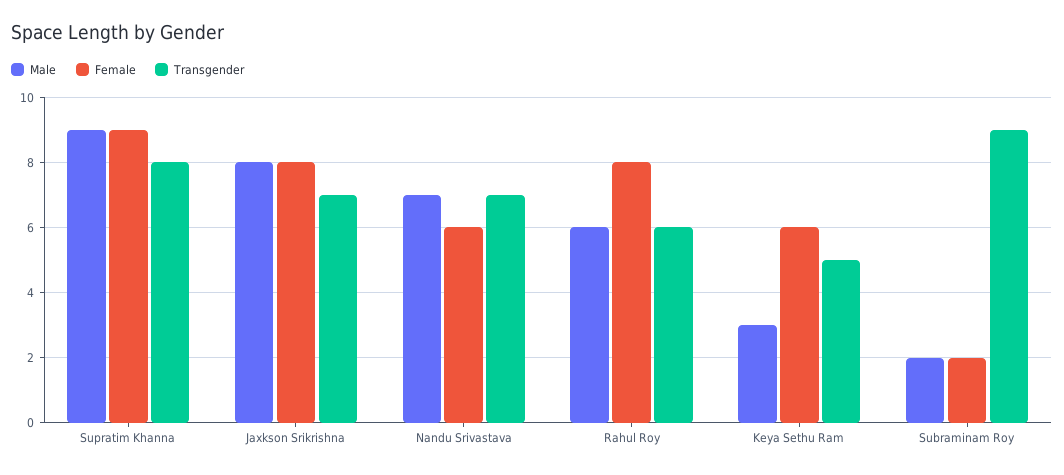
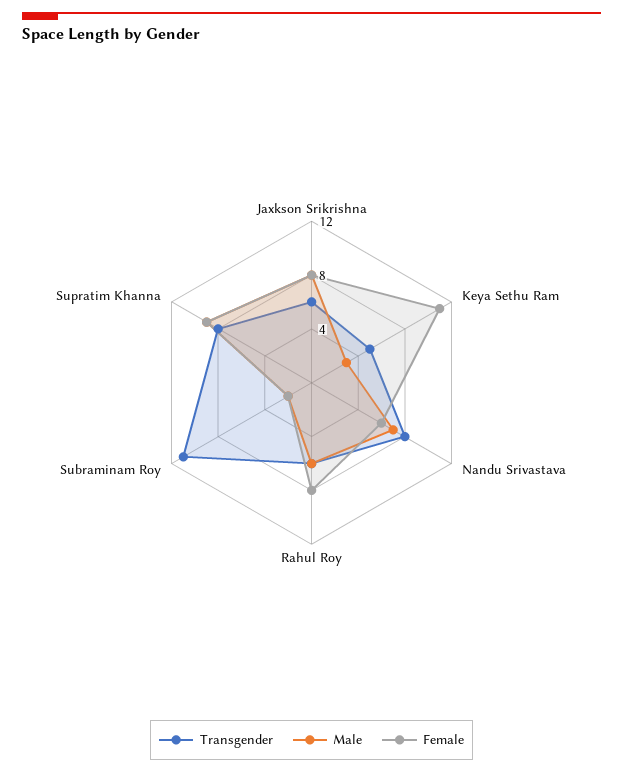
  {
    "Male": {
      "Supratim Khanna": 9,
      "Jaxkson Srikrishna": 8,
      "Nandu Srivastava": 7,
      "Rahul Roy": 6,
      "Keya Sethu Ram": 3,
      "Subraminam Roy": 2
    },
    "Female": {
      "Supratim Khanna": 9,
      "Jaxkson Srikrishna": 8,
      "Nandu Srivastava": 6,
      "Rahul Roy": 8,
-     "Keya Sethu Ram": 6,
+     "Keya Sethu Ram": 11,
      "Subraminam Roy": 2
    },
    "Transgender": {
      "Supratim Khanna": 8,
-     "Jaxkson Srikrishna": 7,
+     "Jaxkson Srikrishna": 6,
-     "Nandu Srivastava": 7,
+     "Nandu Srivastava": 8,
      "Rahul Roy": 6,
      "Keya Sethu Ram": 5,
-     "Subraminam Roy": 9
+     "Subraminam Roy": 11
    }
  }

